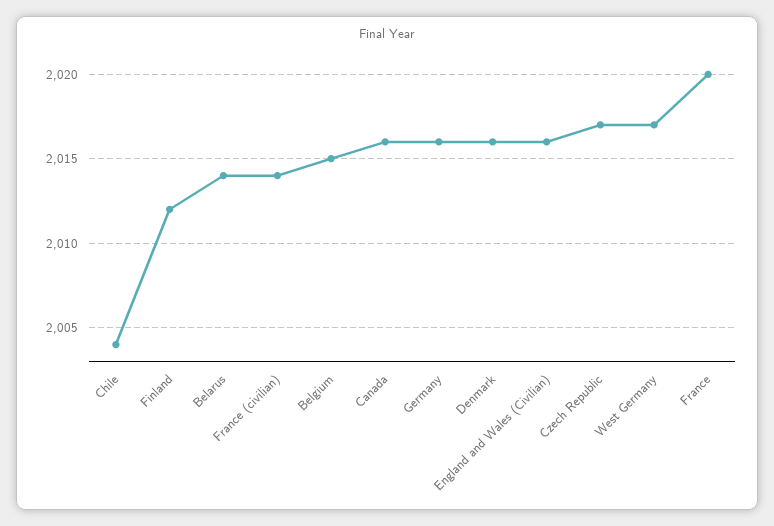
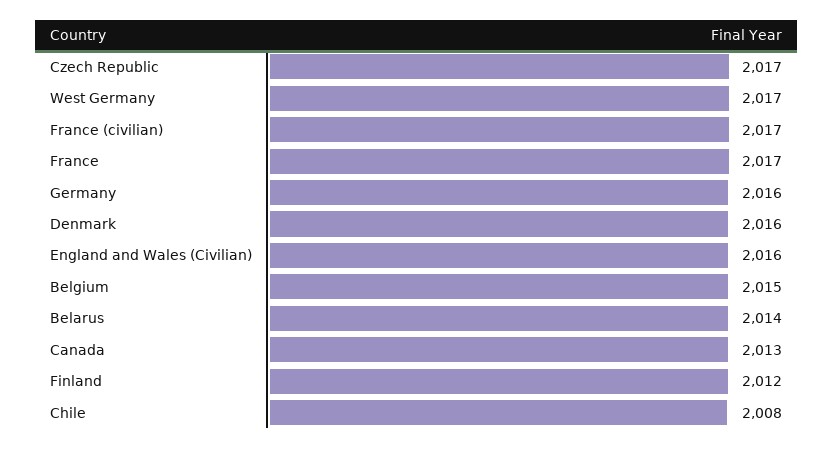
  {
-   "Chile": 2004,
+   "Chile": 2008,
    "Finland": 2012,
    "Belarus": 2014,
-   "France (civilian)": 2014,
+   "France (civilian)": 2017,
    "Belgium": 2015,
-   "Canada": 2016,
+   "Canada": 2013,
    "Germany": 2016,
    "Denmark": 2016,
    "England and Wales (Civilian)": 2016,
    "Czech Republic": 2017,
    "West Germany": 2017,
-   "France": 2020
+   "France": 2017
  }

